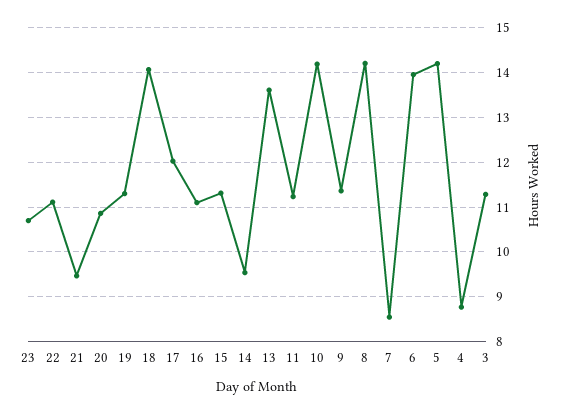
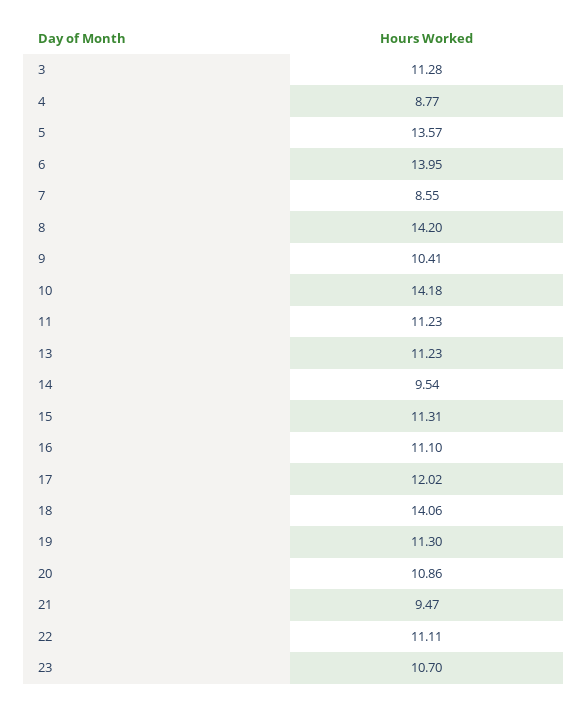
  {
    "23": 10.7,
    "22": 11.11,
    "21": 9.47,
    "20": 10.86,
    "19": 11.3,
    "18": 14.06,
    "17": 12.02,
    "16": 11.1,
    "15": 11.31,
    "14": 9.54,
-   "13": 13.6,
+   "13": 11.23,
    "11": 11.23,
    "10": 14.18,
-   "9": 11.4,
+   "9": 10.41,
    "8": 14.2,
    "7": 8.55,
    "6": 13.95,
-   "5": 14.2,
+   "5": 13.57,
    "4": 8.77,
    "3": 11.28
  }

